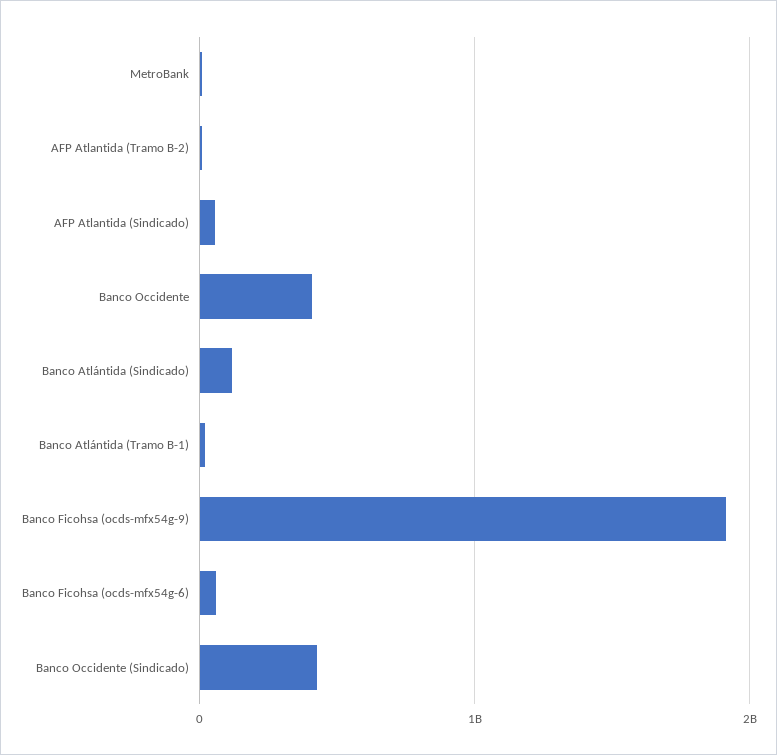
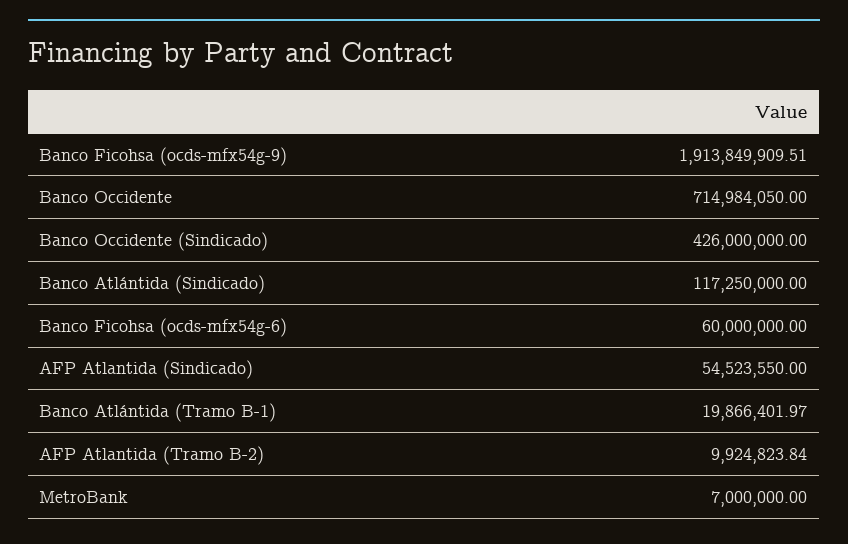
  {
    "MetroBank": 7000000,
    "AFP Atlantida (Tramo B-2)": 9924823.84,
    "AFP Atlantida (Sindicado)": 54523550,
-   "Banco Occidente": 400000000,
+   "Banco Occidente": 714984050,
    "Banco Atlántida (Sindicado)": 117250000,
    "Banco Atlántida (Tramo B-1)": 19866401.97,
    "Banco Ficohsa (ocds-mfx54g-9)": 1913849909.51,
    "Banco Ficohsa (ocds-mfx54g-6)": 60000000,
    "Banco Occidente (Sindicado)": 426000000
  }

